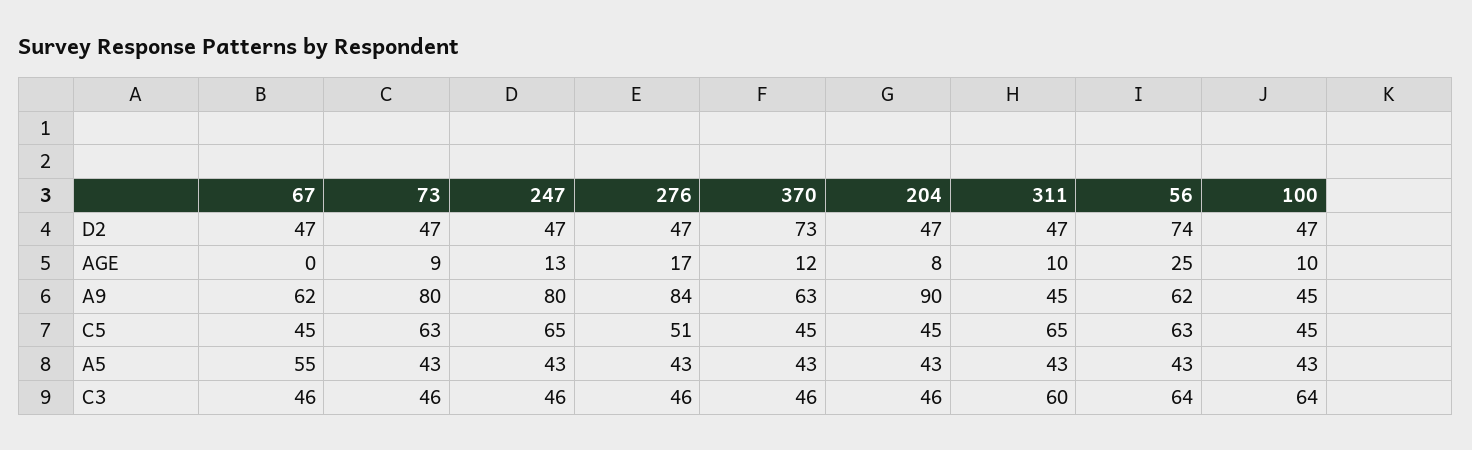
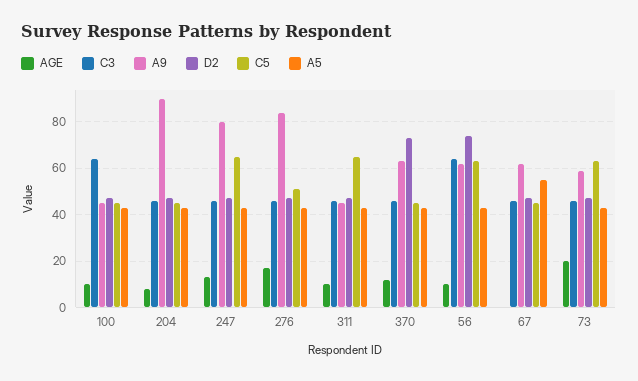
  {
    "D2": {
      "67": 47,
      "73": 47,
      "247": 47,
      "276": 47,
      "370": 73,
      "204": 47,
      "311": 47,
      "56": 74,
      "100": 47
    },
    "AGE": {
      "67": 0,
-     "73": 9,
+     "73": 20,
      "247": 13,
      "276": 17,
      "370": 12,
      "204": 8,
      "311": 10,
-     "56": 25,
+     "56": 10,
      "100": 10
    },
    "A9": {
      "67": 62,
-     "73": 80,
+     "73": 60,
      "247": 80,
      "276": 84,
      "370": 63,
      "204": 90,
      "311": 45,
      "56": 62,
      "100": 45
    },
    "C5": {
      "67": 45,
      "73": 63,
      "247": 65,
      "276": 51,
      "370": 45,
      "204": 45,
      "311": 65,
      "56": 63,
      "100": 45
    },
    "A5": {
      "67": 55,
      "73": 43,
      "247": 43,
      "276": 43,
      "370": 43,
      "204": 43,
      "311": 43,
      "56": 43,
      "100": 43
    },
    "C3": {
      "67": 46,
      "73": 46,
      "247": 46,
      "276": 46,
      "370": 46,
      "204": 46,
-     "311": 60,
+     "311": 45,
      "56": 64,
      "100": 64
    }
  }

